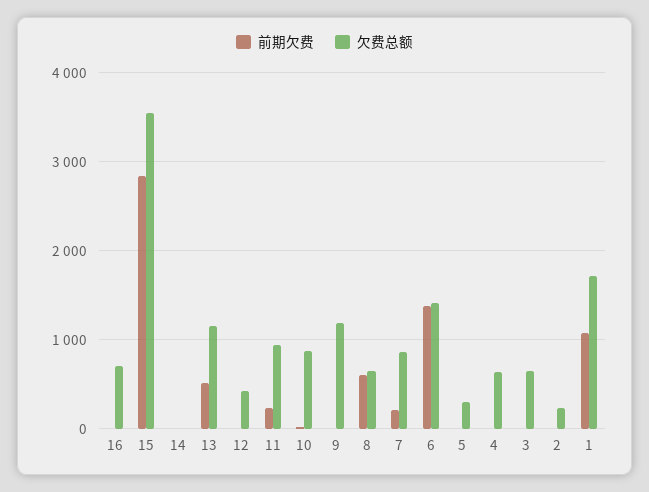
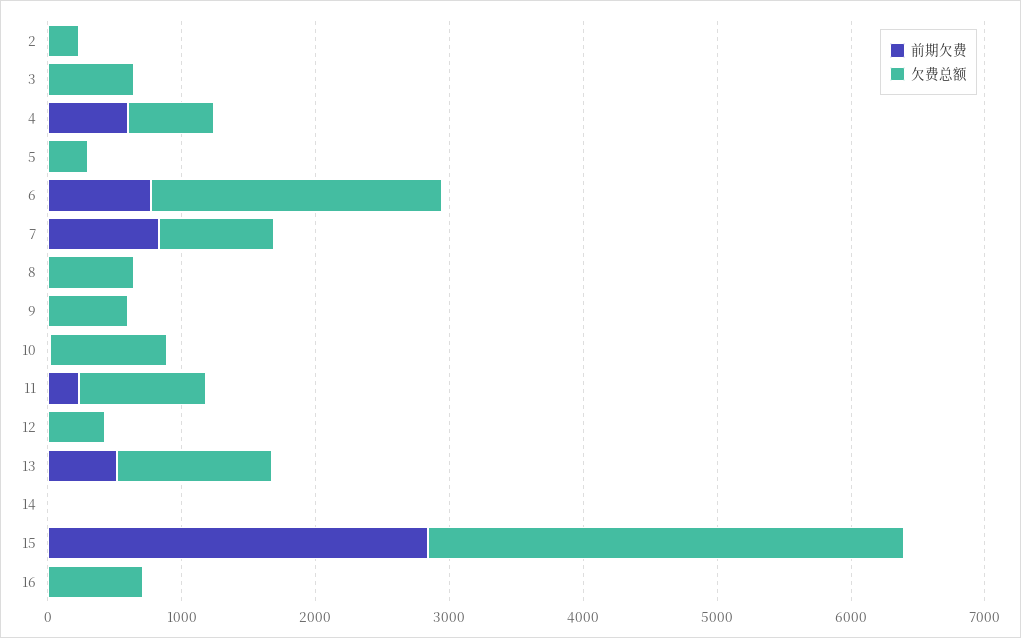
  {
    "前期欠费": {
      "16": 0,
      "15": 2800,
      "14": 0,
      "13": 500,
      "12": 0,
      "11": 200,
      "10": 0,
      "9": 0,
-     "8": 600,
+     "8": 0,
-     "7": 200,
+     "7": 800,
-     "6": 1400,
+     "6": 800,
      "5": 0,
-     "4": 0,
+     "4": 600,
      "3": 0,
-     "2": 0,
+     "2": 0
-     "1": 1100
    },
    "欠费总额": {
      "16": 700,
      "15": 3600,
      "14": 0,
      "13": 1200,
      "12": 400,
      "11": 900,
      "10": 900,
-     "9": 1200,
+     "9": 600,
      "8": 600,
      "7": 900,
-     "6": 1400,
+     "6": 2200,
      "5": 300,
      "4": 600,
      "3": 600,
-     "2": 200,
+     "2": 200
-     "1": 1700
    }
  }

